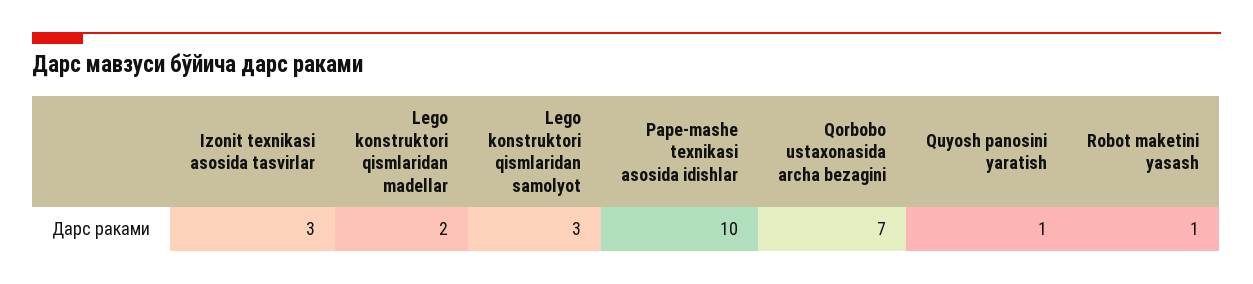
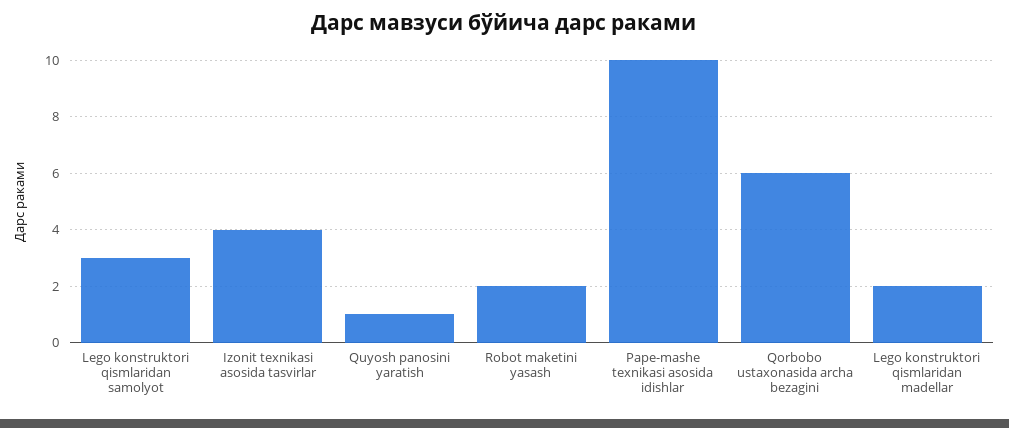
  {
-   "Izonit texnikasi asosida tasvirlar": 3,
+   "Izonit texnikasi asosida tasvirlar": 4,
    "Lego konstruktori qismlaridan madellar": 2,
    "Lego konstruktori qismlaridan samolyot": 3,
    "Pape-mashe texnikasi asosida idishlar": 10,
-   "Qorbobo ustaxonasida archa bezagini": 7,
+   "Qorbobo ustaxonasida archa bezagini": 6,
    "Quyosh panosini yaratish": 1,
-   "Robot maketini yasash": 1
+   "Robot maketini yasash": 2
  }

